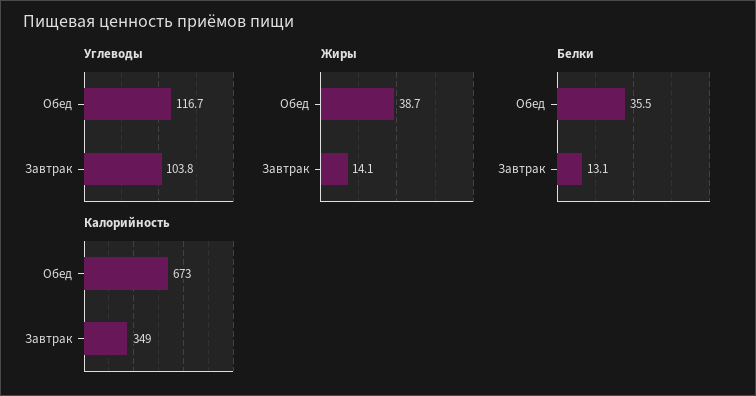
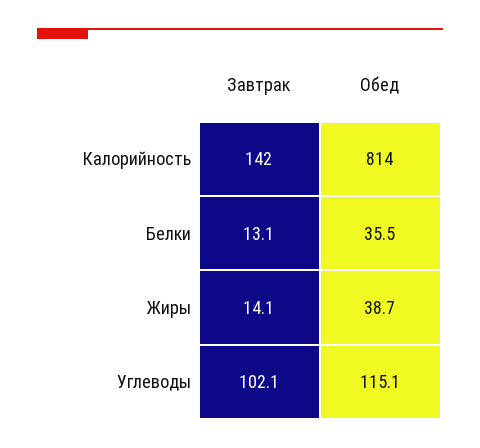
  {
    "Углеводы": {
-     "Обед": 116.7,
+     "Обед": 115.1,
-     "Завтрак": 103.8
+     "Завтрак": 102.1
    },
    "Жиры": {
      "Обед": 38.7,
      "Завтрак": 14.1
    },
    "Белки": {
      "Обед": 35.5,
      "Завтрак": 13.1
    },
    "Калорийность": {
-     "Обед": 673,
+     "Обед": 814,
-     "Завтрак": 349
+     "Завтрак": 142
    }
  }

